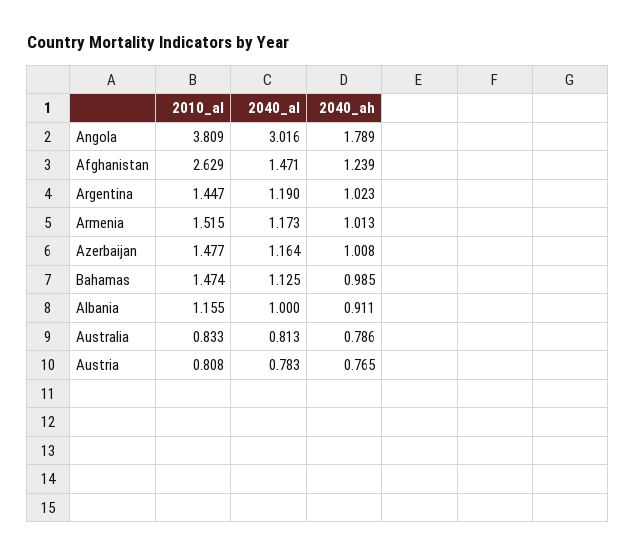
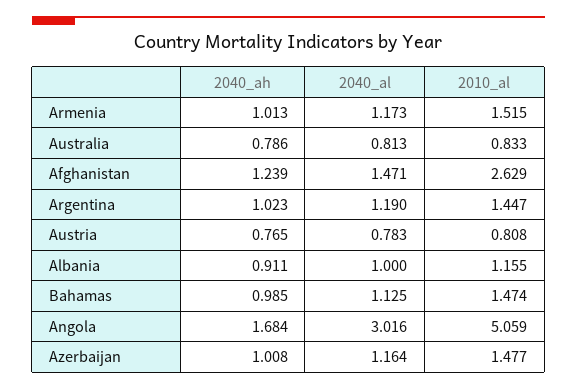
  {
    "2010_al": {
-     "Angola": 3.809,
+     "Angola": 5.059,
      "Afghanistan": 2.629,
      "Argentina": 1.447,
      "Armenia": 1.515,
      "Azerbaijan": 1.477,
      "Bahamas": 1.474,
      "Albania": 1.155,
      "Australia": 0.833,
      "Austria": 0.808
    },
    "2040_al": {
      "Angola": 3.016,
      "Afghanistan": 1.471,
      "Argentina": 1.19,
      "Armenia": 1.173,
      "Azerbaijan": 1.164,
      "Bahamas": 1.125,
      "Albania": 1,
      "Australia": 0.813,
      "Austria": 0.783
    },
    "2040_ah": {
-     "Angola": 1.789,
+     "Angola": 1.684,
      "Afghanistan": 1.239,
      "Argentina": 1.023,
      "Armenia": 1.013,
      "Azerbaijan": 1.008,
      "Bahamas": 0.985,
      "Albania": 0.911,
      "Australia": 0.786,
      "Austria": 0.765
    }
  }

